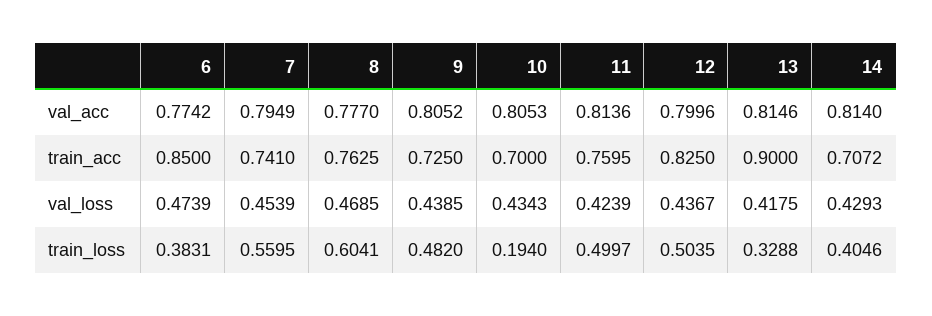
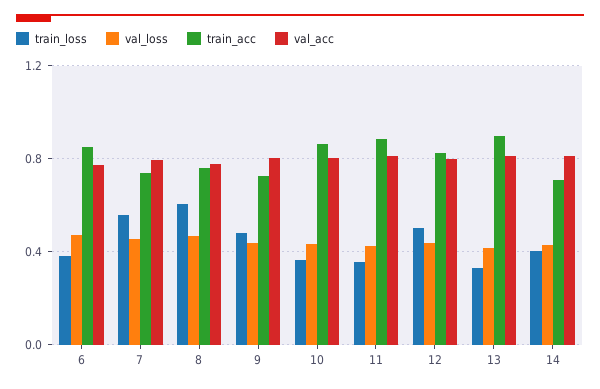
  {
    "val_acc": {
      "6": 0.7742,
      "7": 0.7949,
      "8": 0.777,
      "9": 0.8052,
      "10": 0.8053,
      "11": 0.8136,
      "12": 0.7996,
      "13": 0.8146,
      "14": 0.814
    },
    "train_acc": {
      "6": 0.85,
      "7": 0.741,
      "8": 0.7625,
      "9": 0.725,
-     "10": 0.7,
+     "10": 0.85,
-     "11": 0.7595,
+     "11": 0.9,
      "12": 0.825,
      "13": 0.9,
      "14": 0.7072
    },
    "val_loss": {
      "6": 0.4739,
      "7": 0.4539,
      "8": 0.4685,
      "9": 0.4385,
      "10": 0.4343,
      "11": 0.4239,
      "12": 0.4367,
      "13": 0.4175,
      "14": 0.4293
    },
    "train_loss": {
      "6": 0.3831,
      "7": 0.5595,
      "8": 0.6041,
      "9": 0.482,
-     "10": 0.194,
+     "10": 0.35,
-     "11": 0.4997,
+     "11": 0.35,
      "12": 0.5035,
      "13": 0.3288,
      "14": 0.4046
    }
  }

